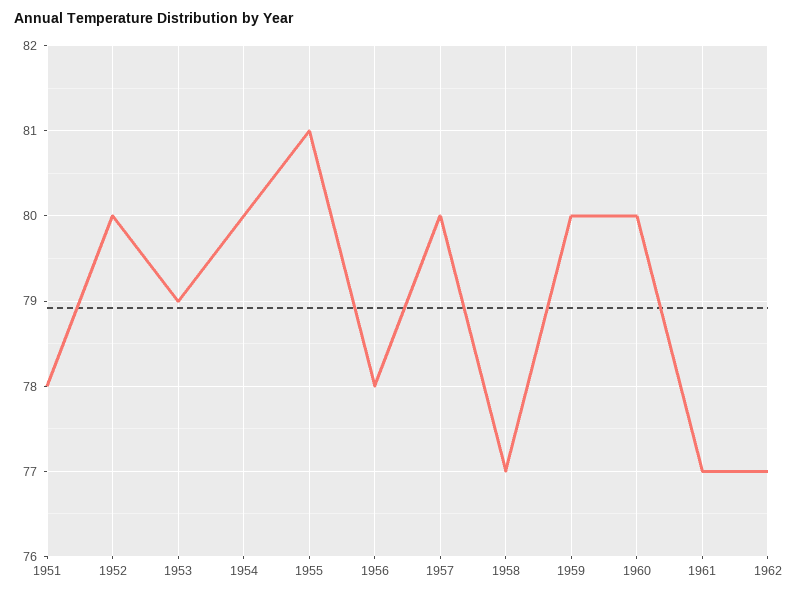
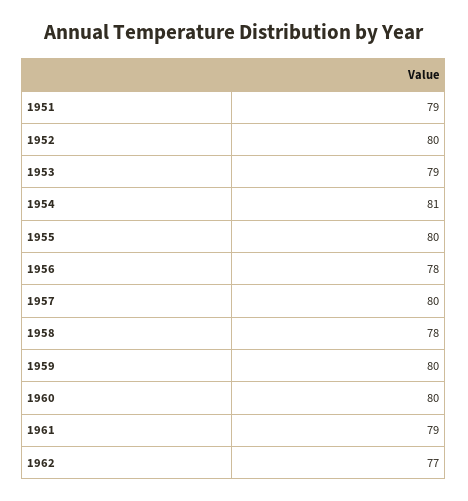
  {
-   "1951": 78,
+   "1951": 79,
    "1952": 80,
    "1953": 79,
-   "1954": 80,
+   "1954": 81,
-   "1955": 81,
+   "1955": 80,
    "1956": 78,
    "1957": 80,
-   "1958": 77,
+   "1958": 78,
    "1959": 80,
    "1960": 80,
-   "1961": 77,
+   "1961": 79,
    "1962": 77
  }

